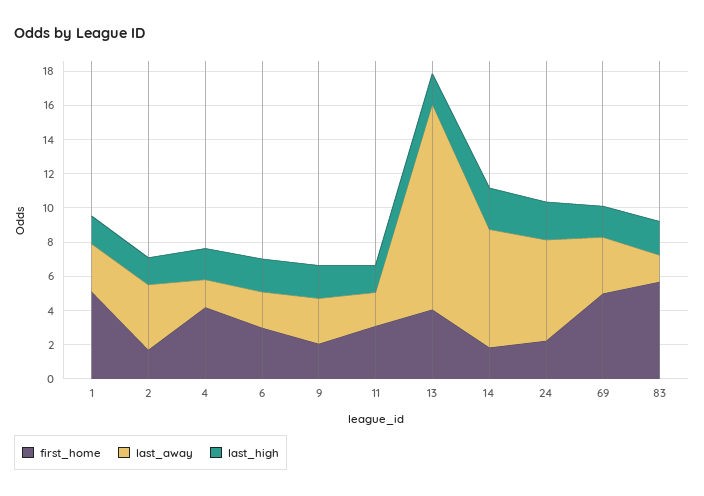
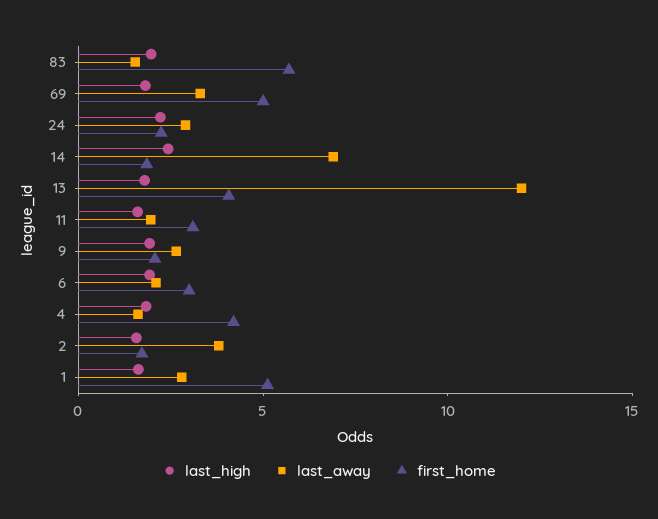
  {
    "first_home": {
      "1": 5,
      "2": 1.5,
      "4": 4,
      "6": 3,
      "9": 2,
      "11": 3,
      "13": 4,
      "14": 2,
      "24": 2,
      "69": 5,
      "83": 5.5
    },
    "last_away": {
      "1": 3,
      "2": 4,
      "4": 1.5,
      "6": 2,
      "9": 2.5,
      "11": 2,
      "13": 12,
      "14": 7,
-     "24": 6,
+     "24": 3,
      "69": 3.5,
      "83": 1.5
    },
    "last_high": {
      "1": 1.5,
      "2": 1.5,
      "4": 2,
      "6": 2,
      "9": 2,
      "11": 1.5,
      "13": 2,
      "14": 2.5,
      "24": 2,
      "69": 2,
      "83": 2
    }
  }

